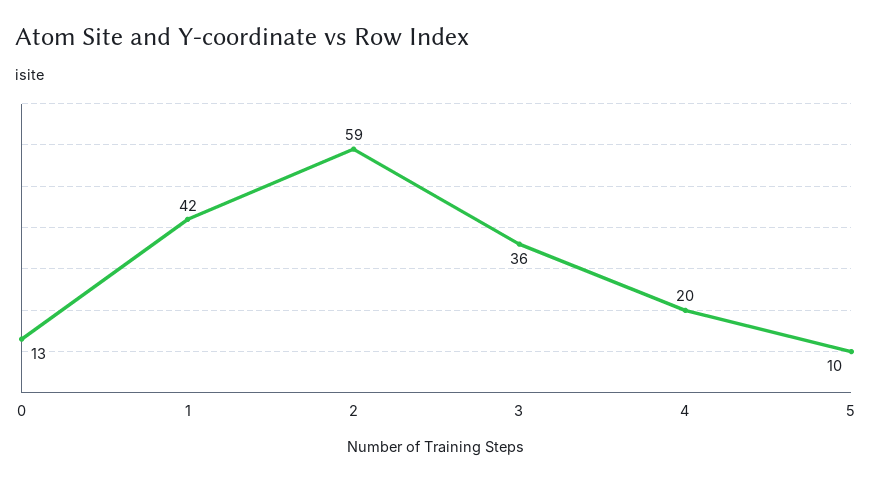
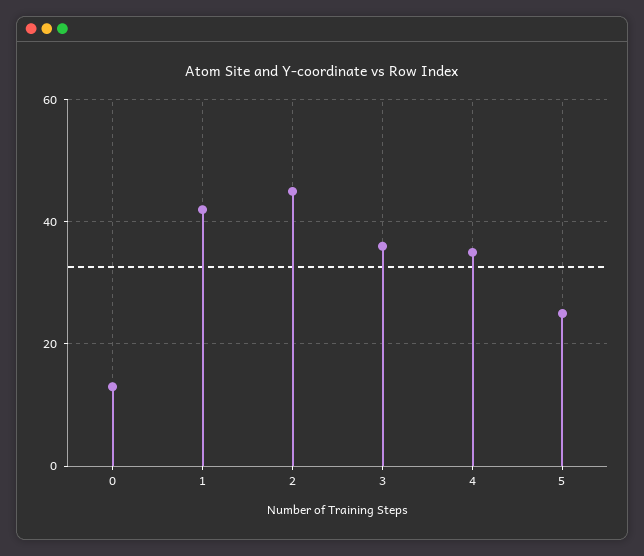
  {
    "0": 13,
    "1": 42,
-   "2": 59,
+   "2": 45,
    "3": 36,
-   "4": 20,
+   "4": 35,
-   "5": 10
+   "5": 25
  }

